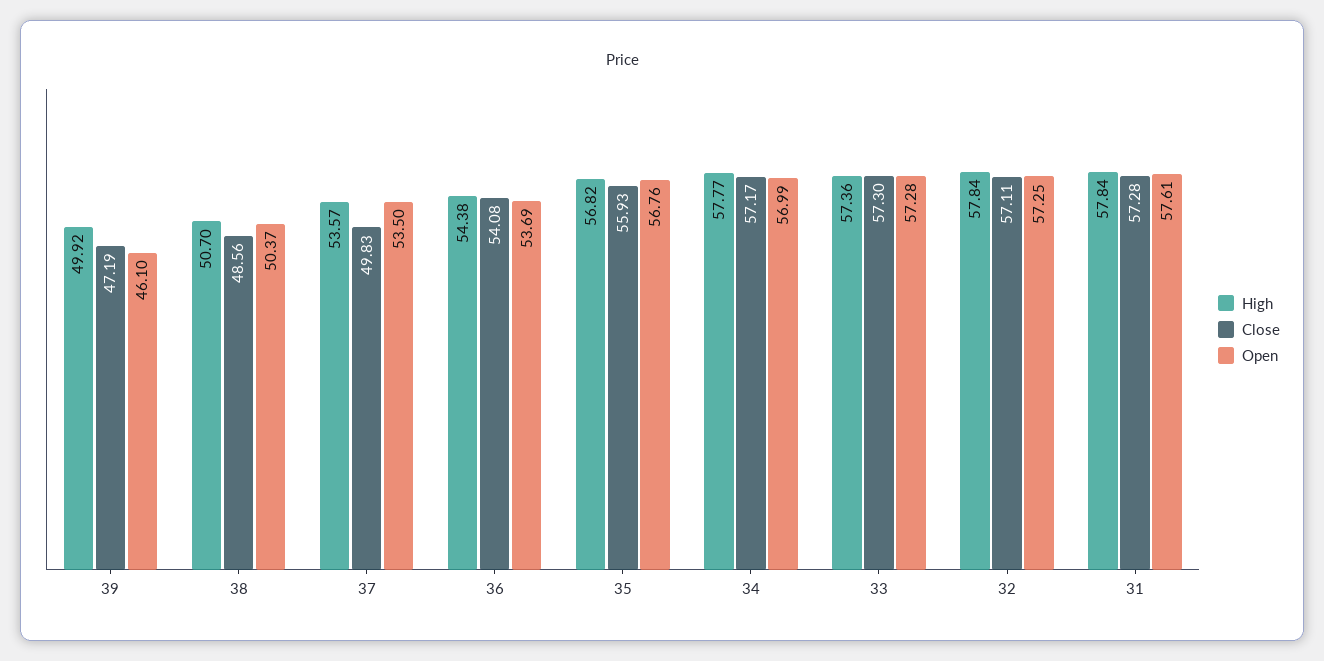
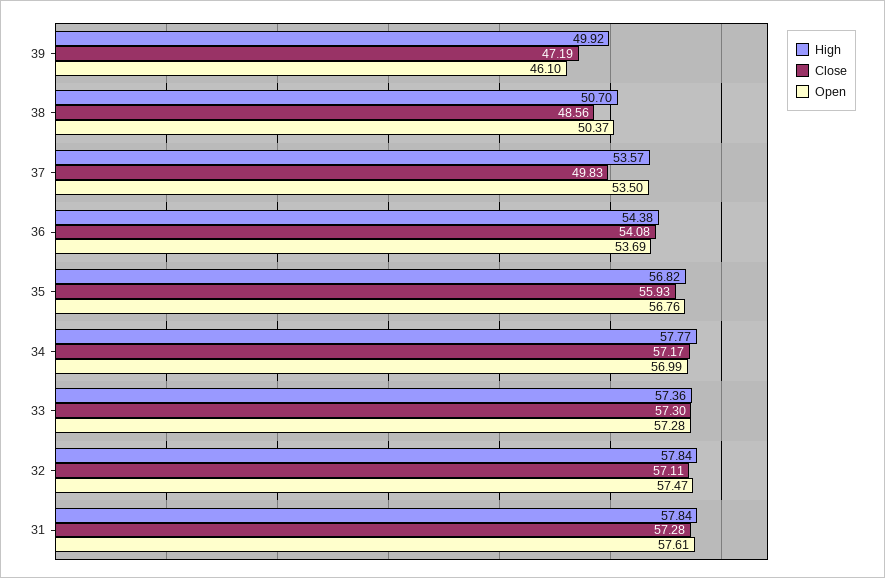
  {
    "High": {
      "39": 49.92,
      "38": 50.7,
      "37": 53.57,
      "36": 54.38,
      "35": 56.82,
      "34": 57.77,
      "33": 57.36,
      "32": 57.84,
      "31": 57.84
    },
    "Close": {
      "39": 47.19,
      "38": 48.56,
      "37": 49.83,
      "36": 54.08,
      "35": 55.93,
      "34": 57.17,
      "33": 57.3,
      "32": 57.11,
      "31": 57.28
    },
    "Open": {
      "39": 46.1,
      "38": 50.37,
      "37": 53.5,
      "36": 53.69,
      "35": 56.76,
      "34": 56.99,
      "33": 57.28,
-     "32": 57.25,
+     "32": 57.47,
      "31": 57.61
    }
  }

